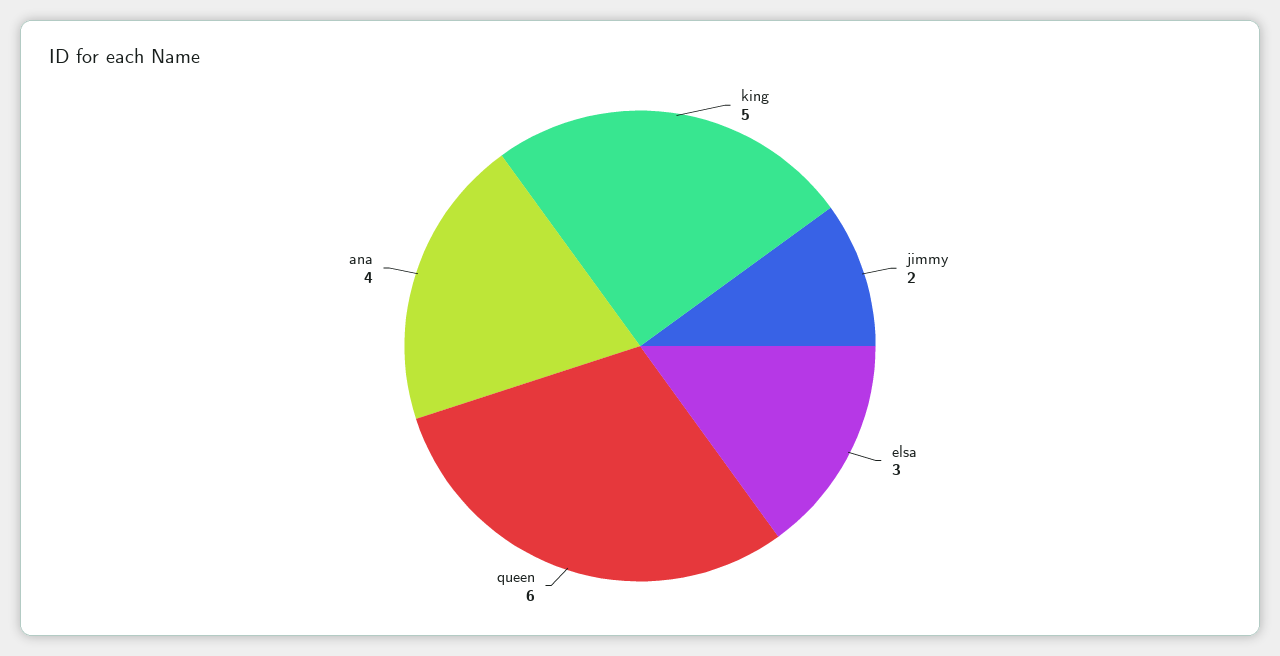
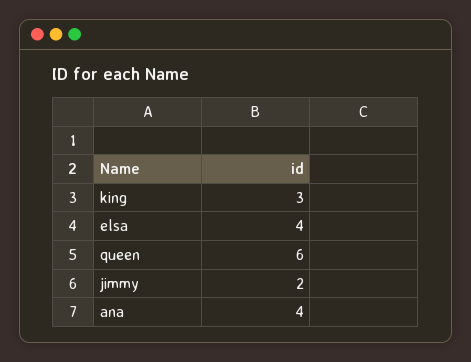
  {
-   "king": 5,
+   "king": 3,
    "jimmy": 2,
-   "elsa": 3,
+   "elsa": 4,
    "queen": 6,
    "ana": 4
  }

